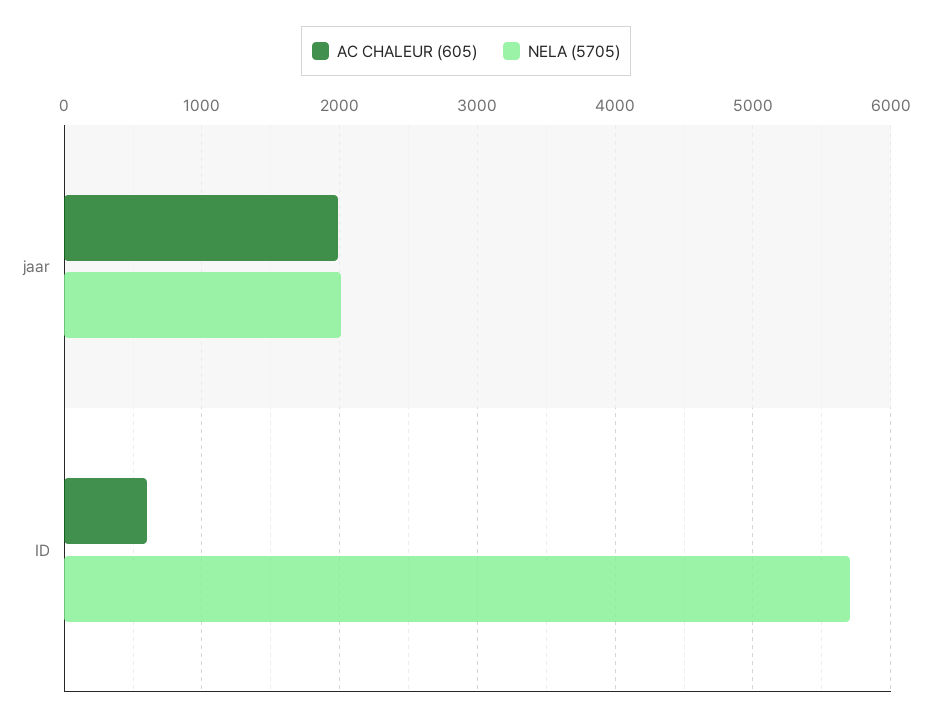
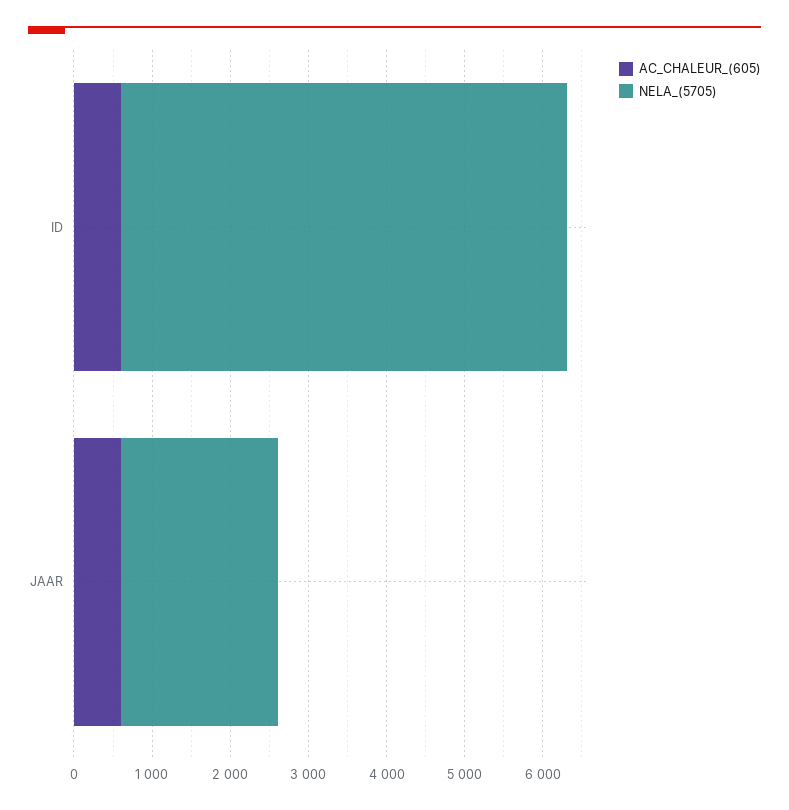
  {
    "AC CHALEUR (605)": {
-     "jaar": 2000,
+     "jaar": 600,
      "ID": 600
    },
    "NELA (5705)": {
      "jaar": 2000,
      "ID": 5700
    }
  }

